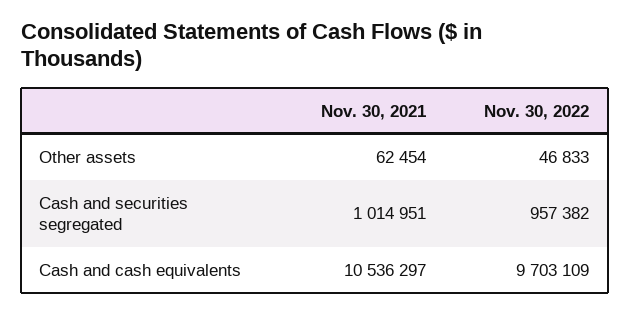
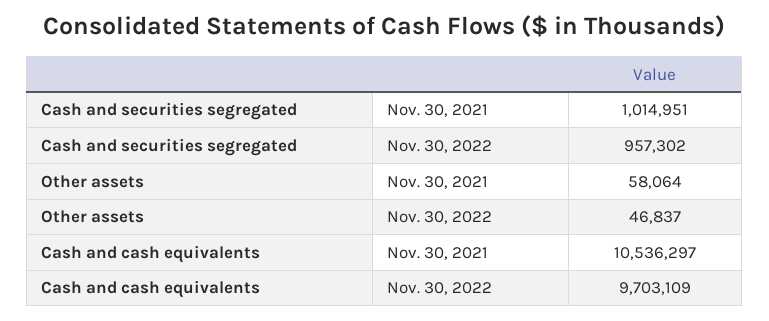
  {
    "Nov. 30, 2021": {
-     "Other assets": 62454,
+     "Other assets": 58064,
      "Cash and securities segregated": 1014951,
      "Cash and cash equivalents": 10536297
    },
    "Nov. 30, 2022": {
-     "Other assets": 46833,
+     "Other assets": 46837,
-     "Cash and securities segregated": 957382,
+     "Cash and securities segregated": 957302,
      "Cash and cash equivalents": 9703109
    }
  }

